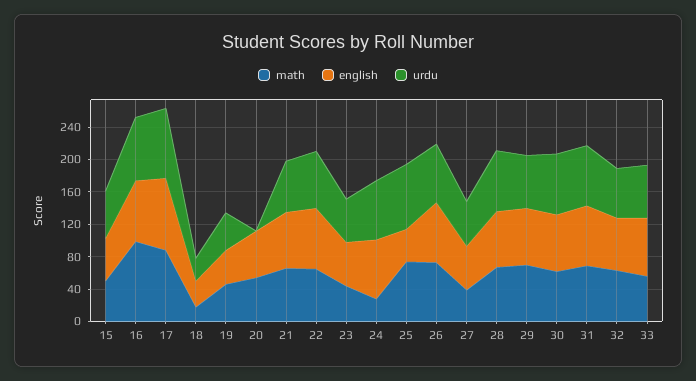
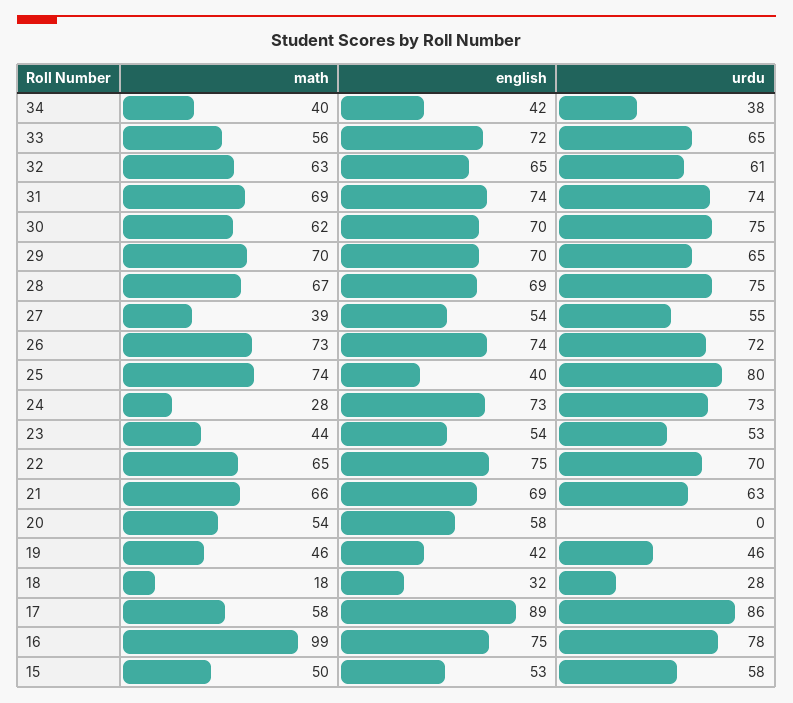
  {
    "math": {
      "15": 50,
      "16": 99,
-     "17": 90,
+     "17": 58,
      "18": 18,
      "19": 46,
      "20": 54,
      "21": 66,
      "22": 65,
      "23": 44,
      "24": 28,
      "25": 74,
      "26": 73,
      "27": 39,
      "28": 67,
      "29": 70,
      "30": 62,
      "31": 69,
      "32": 63,
-     "33": 56
+     "33": 56,
+     "34": 40
    },
    "english": {
      "15": 53,
      "16": 75,
      "17": 89,
      "18": 32,
      "19": 42,
      "20": 58,
      "21": 69,
      "22": 75,
      "23": 54,
      "24": 73,
      "25": 40,
      "26": 74,
      "27": 54,
      "28": 69,
      "29": 70,
      "30": 70,
      "31": 74,
      "32": 65,
-     "33": 72
+     "33": 72,
+     "34": 42
    },
    "urdu": {
      "15": 58,
      "16": 78,
      "17": 86,
      "18": 28,
      "19": 46,
      "20": 0,
      "21": 63,
      "22": 70,
      "23": 53,
      "24": 73,
      "25": 80,
      "26": 72,
      "27": 55,
      "28": 75,
      "29": 65,
      "30": 75,
      "31": 74,
      "32": 61,
-     "33": 65
+     "33": 65,
+     "34": 38
    }
  }

